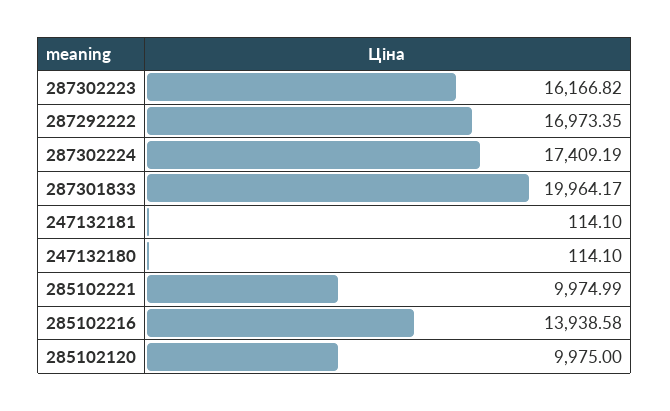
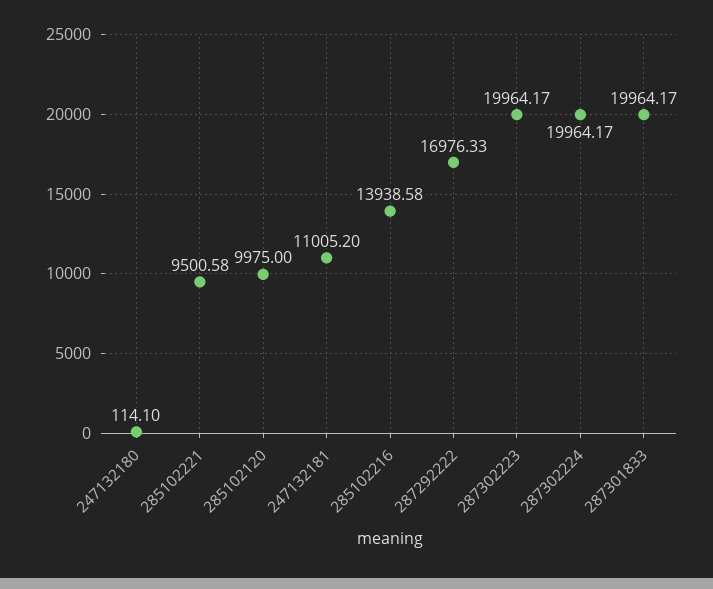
  {
-   "287302223": 16166.82,
+   "287302223": 19964.17,
-   "287292222": 16973.35,
+   "287292222": 16976.33,
-   "287302224": 17409.19,
+   "287302224": 19964.17,
    "287301833": 19964.17,
-   "247132181": 114.1,
+   "247132181": 11005.2,
    "247132180": 114.1,
-   "285102221": 9974.99,
+   "285102221": 9500.58,
    "285102216": 13938.58,
    "285102120": 9975
  }

